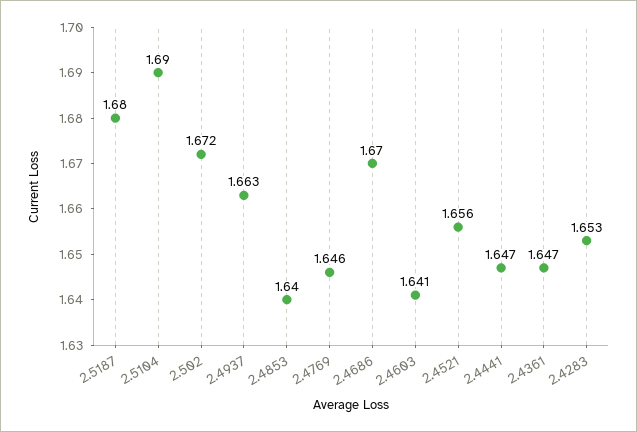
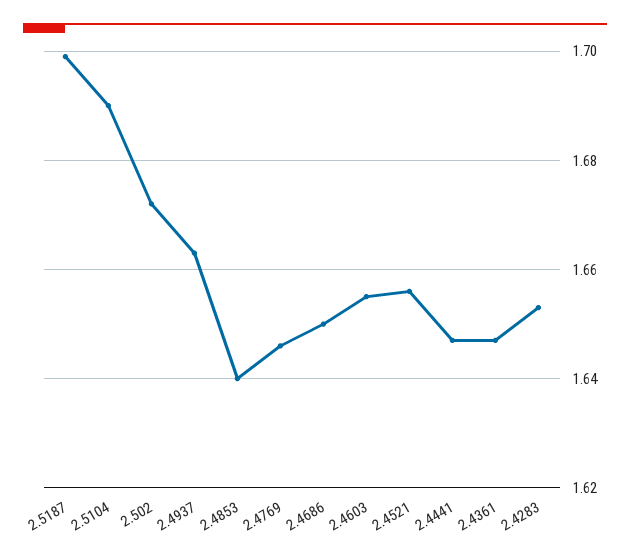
  {
-   "2.5187": 1.68,
+   "2.5187": 1.7,
    "2.5104": 1.69,
    "2.502": 1.672,
    "2.4937": 1.663,
    "2.4853": 1.64,
    "2.4769": 1.646,
-   "2.4686": 1.67,
+   "2.4686": 1.65,
-   "2.4603": 1.641,
+   "2.4603": 1.655,
    "2.4521": 1.656,
    "2.4441": 1.647,
    "2.4361": 1.647,
    "2.4283": 1.653
  }

